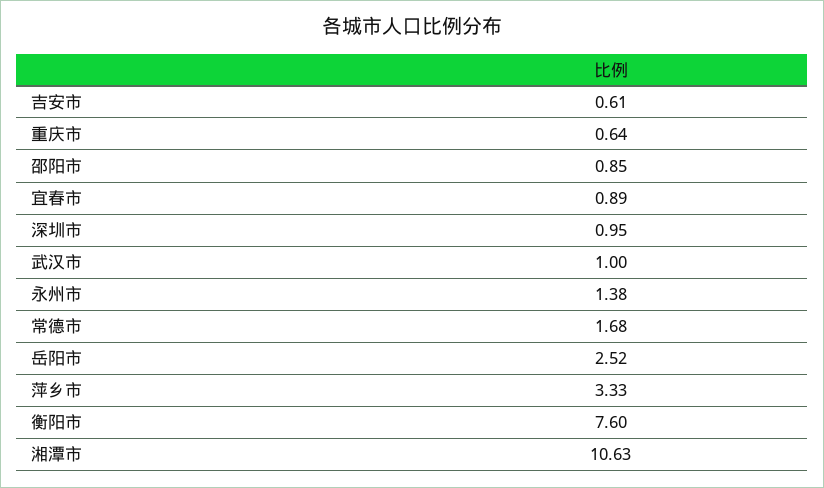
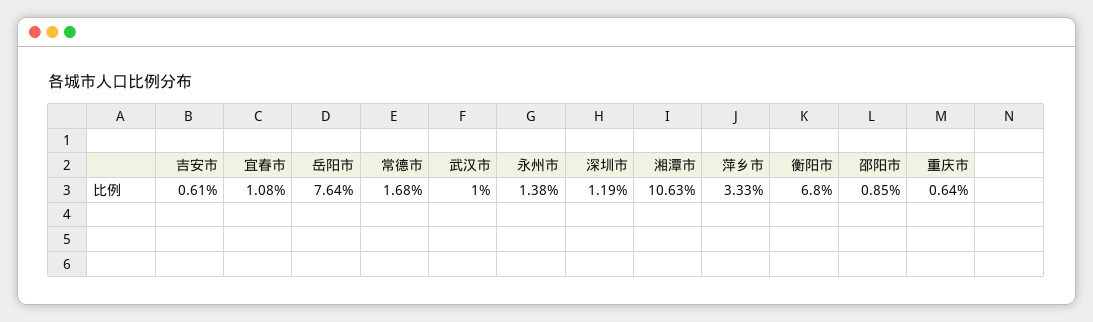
  {
    "吉安市": 0.61,
    "重庆市": 0.64,
    "邵阳市": 0.85,
-   "宜春市": 0.89,
+   "宜春市": 1.08,
-   "深圳市": 0.95,
+   "深圳市": 1.19,
    "武汉市": 1,
    "永州市": 1.38,
    "常德市": 1.68,
-   "岳阳市": 2.52,
+   "岳阳市": 7.64,
    "萍乡市": 3.33,
-   "衡阳市": 7.6,
+   "衡阳市": 6.8,
    "湘潭市": 10.63
  }

